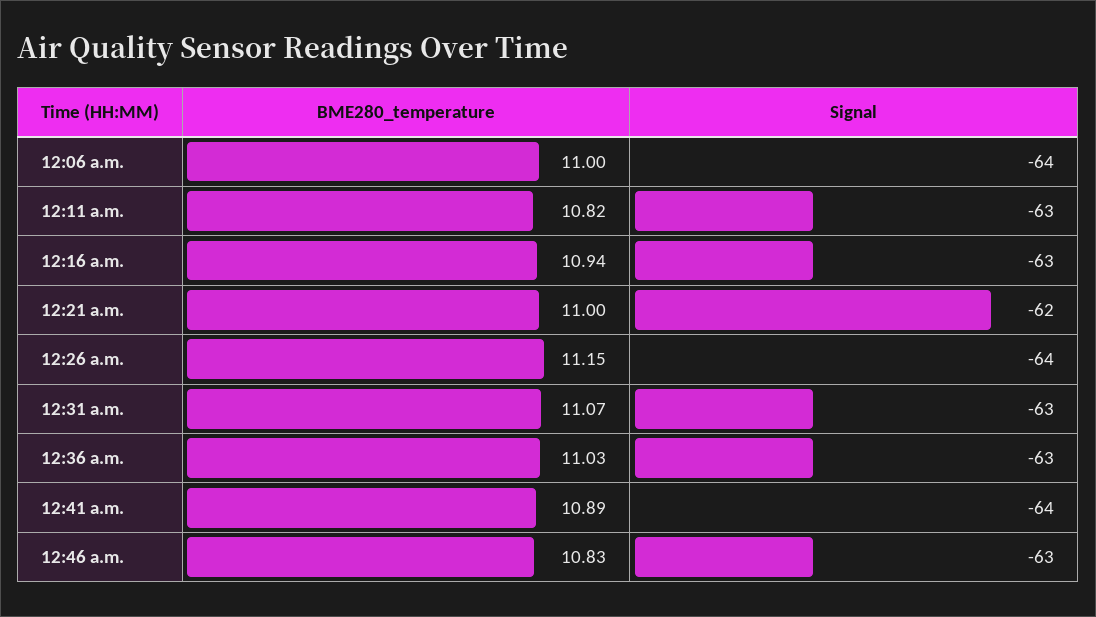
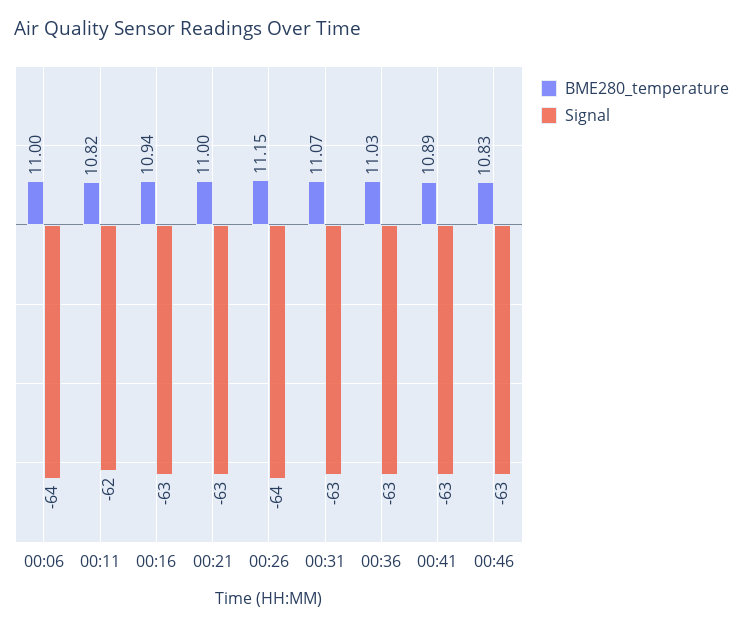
  {
    "BME280_temperature": {
      "12:06 a.m.": 11,
      "12:11 a.m.": 10.82,
      "12:16 a.m.": 10.94,
      "12:21 a.m.": 11,
      "12:26 a.m.": 11.15,
      "12:31 a.m.": 11.07,
      "12:36 a.m.": 11.03,
      "12:41 a.m.": 10.89,
      "12:46 a.m.": 10.83
    },
    "Signal": {
      "12:06 a.m.": -64,
-     "12:11 a.m.": -63,
+     "12:11 a.m.": -62,
      "12:16 a.m.": -63,
-     "12:21 a.m.": -62,
+     "12:21 a.m.": -63,
      "12:26 a.m.": -64,
      "12:31 a.m.": -63,
      "12:36 a.m.": -63,
-     "12:41 a.m.": -64,
+     "12:41 a.m.": -63,
      "12:46 a.m.": -63
    }
  }

